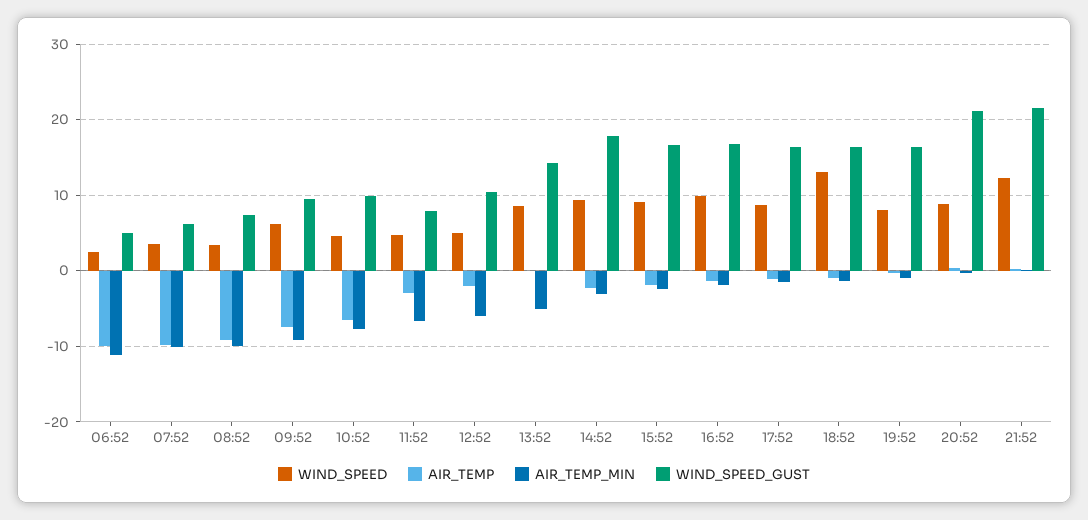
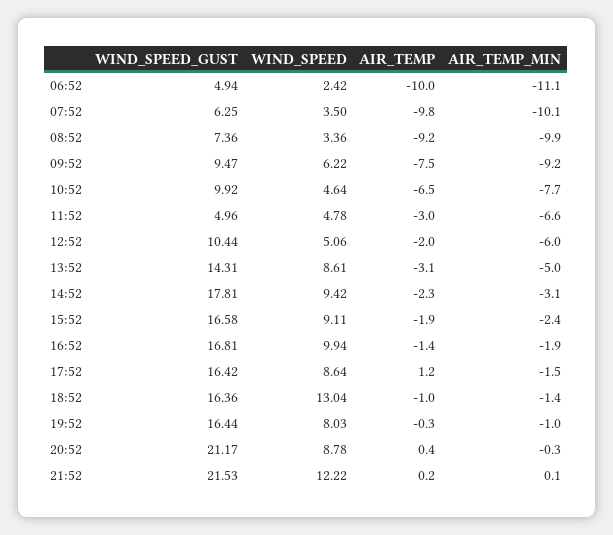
  {
    "WIND_SPEED": {
      "06:52": 2.42,
      "07:52": 3.5,
      "08:52": 3.36,
      "09:52": 6.22,
      "10:52": 4.64,
      "11:52": 4.78,
      "12:52": 5.06,
      "13:52": 8.61,
      "14:52": 9.42,
      "15:52": 9.11,
      "16:52": 9.94,
      "17:52": 8.64,
      "18:52": 13.04,
      "19:52": 8.03,
      "20:52": 8.78,
      "21:52": 12.22
    },
    "AIR_TEMP": {
      "06:52": -10,
      "07:52": -9.8,
      "08:52": -9.2,
      "09:52": -7.5,
      "10:52": -6.5,
      "11:52": -3,
      "12:52": -2,
-     "13:52": 0,
+     "13:52": -3.1,
      "14:52": -2.3,
      "15:52": -1.9,
      "16:52": -1.4,
-     "17:52": -1,
+     "17:52": 1.2,
      "18:52": -1,
      "19:52": -0.3,
      "20:52": 0.4,
      "21:52": 0.2
    },
    "AIR_TEMP_MIN": {
      "06:52": -11.1,
      "07:52": -10.1,
      "08:52": -9.9,
      "09:52": -9.2,
      "10:52": -7.7,
      "11:52": -6.6,
      "12:52": -6,
      "13:52": -5,
      "14:52": -3.1,
      "15:52": -2.4,
      "16:52": -1.9,
      "17:52": -1.5,
      "18:52": -1.4,
      "19:52": -1,
      "20:52": -0.3,
      "21:52": 0.1
    },
    "WIND_SPEED_GUST": {
      "06:52": 4.94,
      "07:52": 6.25,
      "08:52": 7.36,
      "09:52": 9.47,
      "10:52": 9.92,
-     "11:52": 8,
+     "11:52": 4.96,
      "12:52": 10.44,
      "13:52": 14.31,
      "14:52": 17.81,
      "15:52": 16.58,
      "16:52": 16.81,
      "17:52": 16.42,
      "18:52": 16.36,
      "19:52": 16.44,
      "20:52": 21.17,
      "21:52": 21.53
    }
  }

